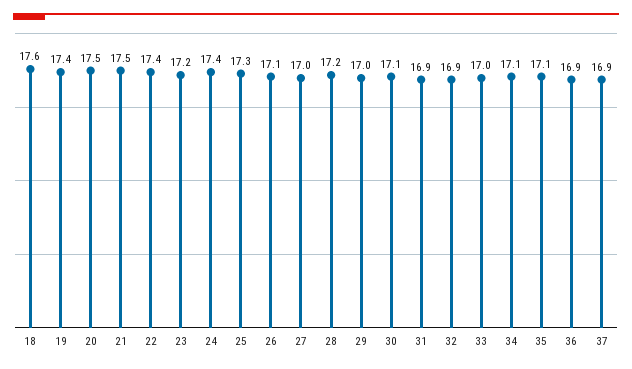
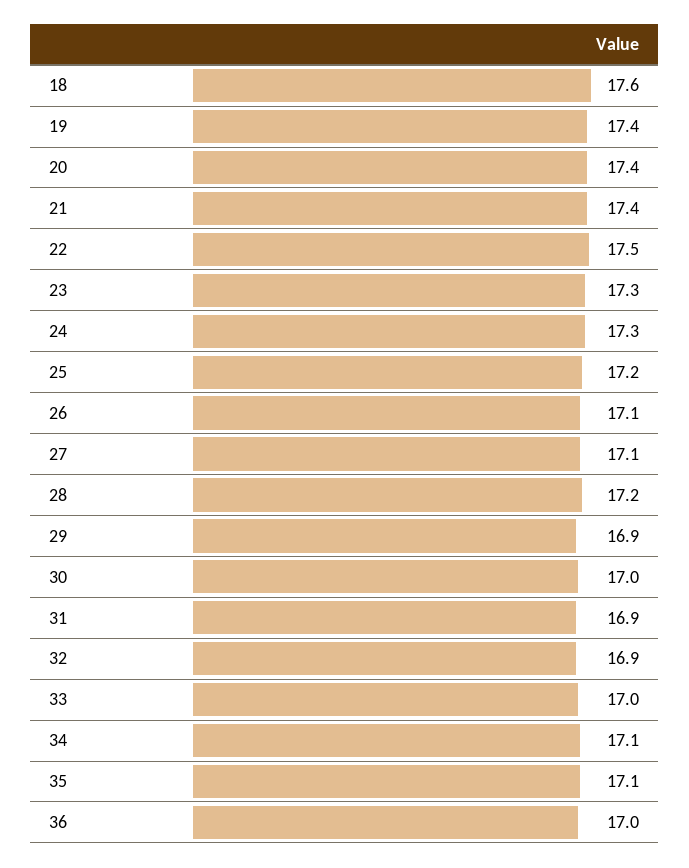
  {
    "18": 17.6,
    "19": 17.4,
-   "20": 17.5,
+   "20": 17.4,
-   "21": 17.5,
+   "21": 17.4,
-   "22": 17.4,
+   "22": 17.5,
-   "23": 17.2,
+   "23": 17.3,
-   "24": 17.4,
+   "24": 17.3,
-   "25": 17.3,
+   "25": 17.2,
    "26": 17.1,
-   "27": 17,
+   "27": 17.1,
    "28": 17.2,
-   "29": 17,
+   "29": 16.9,
-   "30": 17.1,
+   "30": 17,
    "31": 16.9,
    "32": 16.9,
    "33": 17,
    "34": 17.1,
    "35": 17.1,
-   "36": 16.9,
+   "36": 17
-   "37": 16.9
  }

